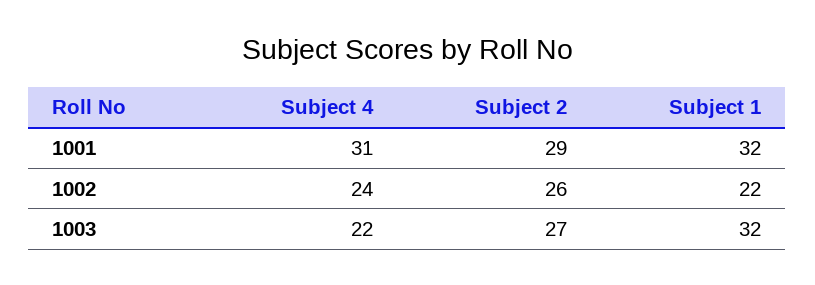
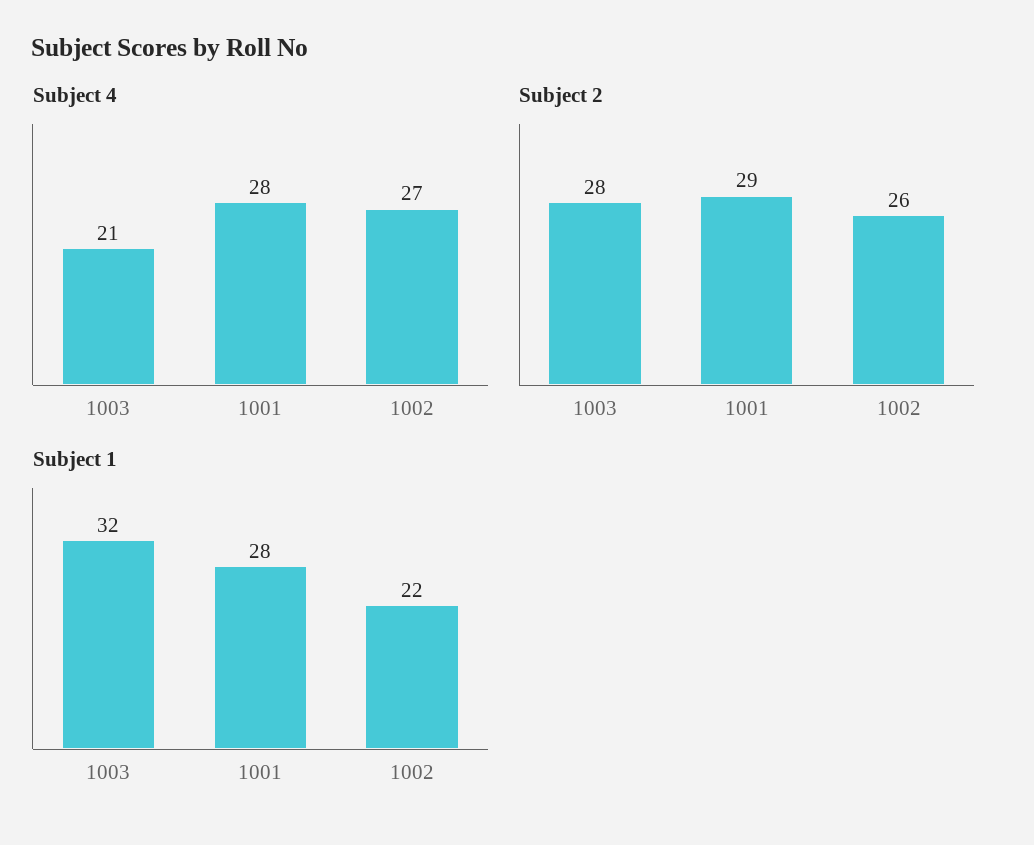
  {
    "Subject 4": {
-     "1001": 31,
+     "1001": 28,
-     "1002": 24,
+     "1002": 27,
-     "1003": 22
+     "1003": 21
    },
    "Subject 2": {
      "1001": 29,
      "1002": 26,
-     "1003": 27
+     "1003": 28
    },
    "Subject 1": {
-     "1001": 32,
+     "1001": 28,
      "1002": 22,
      "1003": 32
    }
  }

